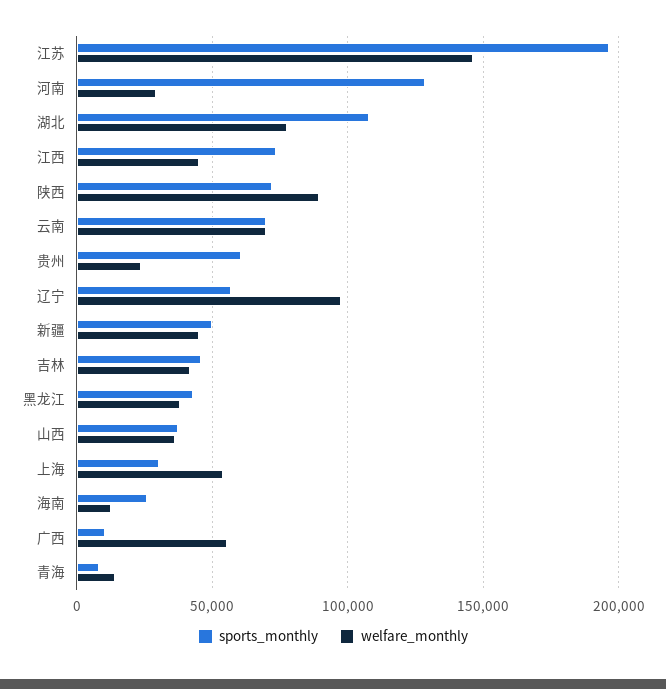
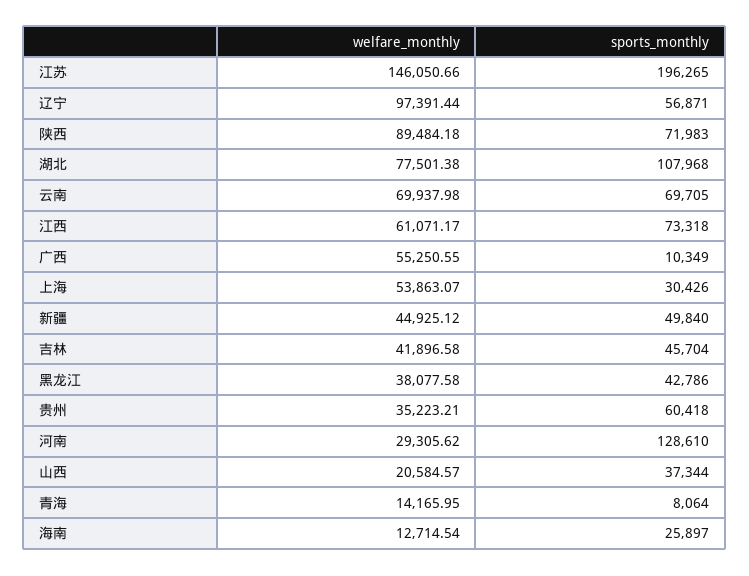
  {
    "sports_monthly": {
      "江苏": 196265,
      "河南": 128610,
      "湖北": 107968,
      "江西": 73318,
      "陕西": 71983,
      "云南": 69705,
      "贵州": 60418,
      "辽宁": 56871,
      "新疆": 49840,
      "吉林": 45704,
      "黑龙江": 42786,
      "山西": 37344,
      "上海": 30426,
      "海南": 25897,
      "广西": 10349,
      "青海": 8064
    },
    "welfare_monthly": {
      "江苏": 146050.66,
      "河南": 29305.62,
      "湖北": 77501.38,
-     "江西": 45000,
+     "江西": 61071.17,
      "陕西": 89484.18,
      "云南": 69937.98,
-     "贵州": 25000,
+     "贵州": 35223.21,
      "辽宁": 97391.44,
      "新疆": 44925.12,
      "吉林": 41896.58,
      "黑龙江": 38077.58,
-     "山西": 35000,
+     "山西": 20584.57,
      "上海": 53863.07,
      "海南": 12714.54,
      "广西": 55250.55,
      "青海": 14165.95
    }
  }

